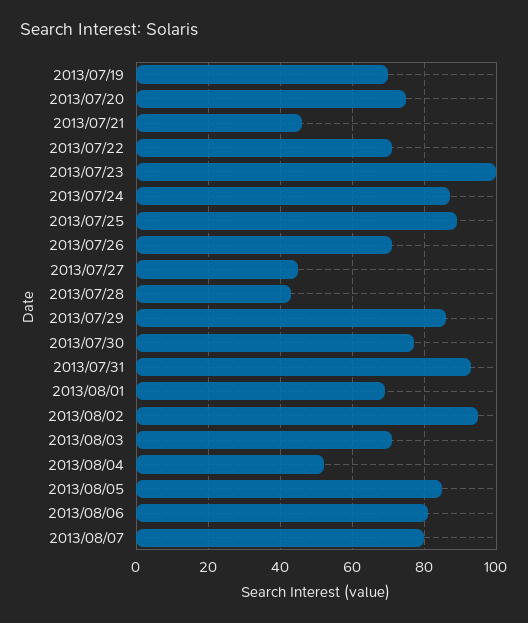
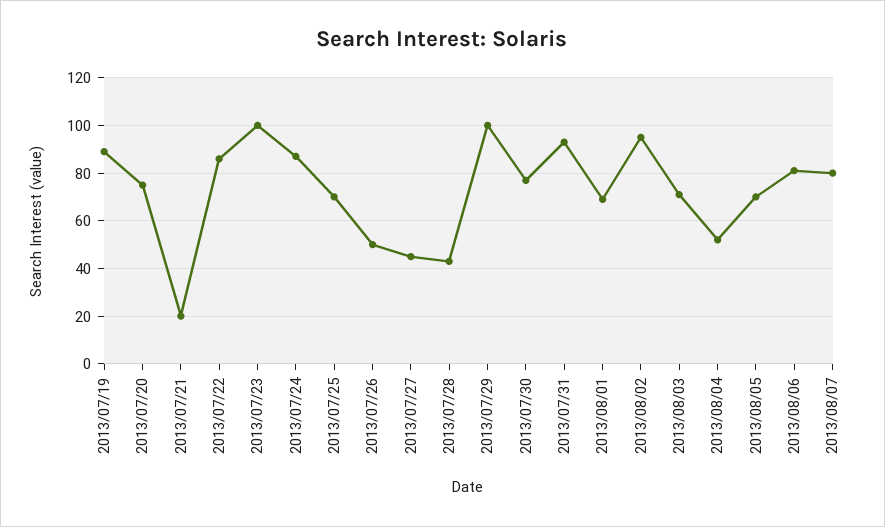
  {
-   "2013/07/19": 70,
+   "2013/07/19": 90,
    "2013/07/20": 75,
-   "2013/07/21": 45,
+   "2013/07/21": 20,
-   "2013/07/22": 70,
+   "2013/07/22": 85,
    "2013/07/23": 100,
    "2013/07/24": 85,
-   "2013/07/25": 90,
+   "2013/07/25": 70,
-   "2013/07/26": 70,
+   "2013/07/26": 50,
    "2013/07/27": 45,
    "2013/07/28": 45,
-   "2013/07/29": 85,
+   "2013/07/29": 100,
    "2013/07/30": 75,
    "2013/07/31": 95,
    "2013/08/01": 70,
    "2013/08/02": 95,
    "2013/08/03": 70,
    "2013/08/04": 50,
-   "2013/08/05": 85,
+   "2013/08/05": 70,
    "2013/08/06": 80,
    "2013/08/07": 80
  }

